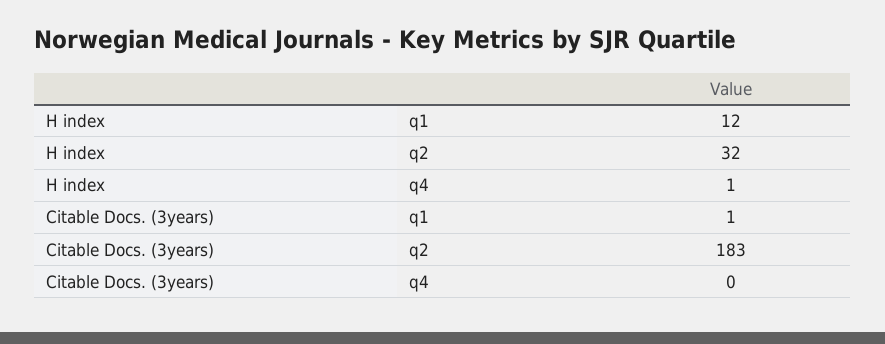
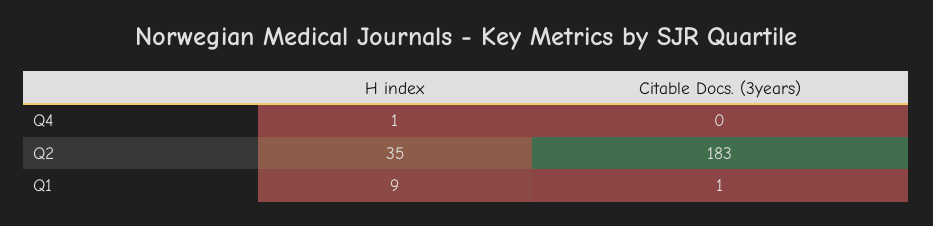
  {
    "H index": {
-     "q1": 12,
+     "q1": 9,
-     "q2": 32,
+     "q2": 35,
      "q4": 1
    },
    "Citable Docs. (3years)": {
      "q1": 1,
      "q2": 183,
      "q4": 0
    }
  }

